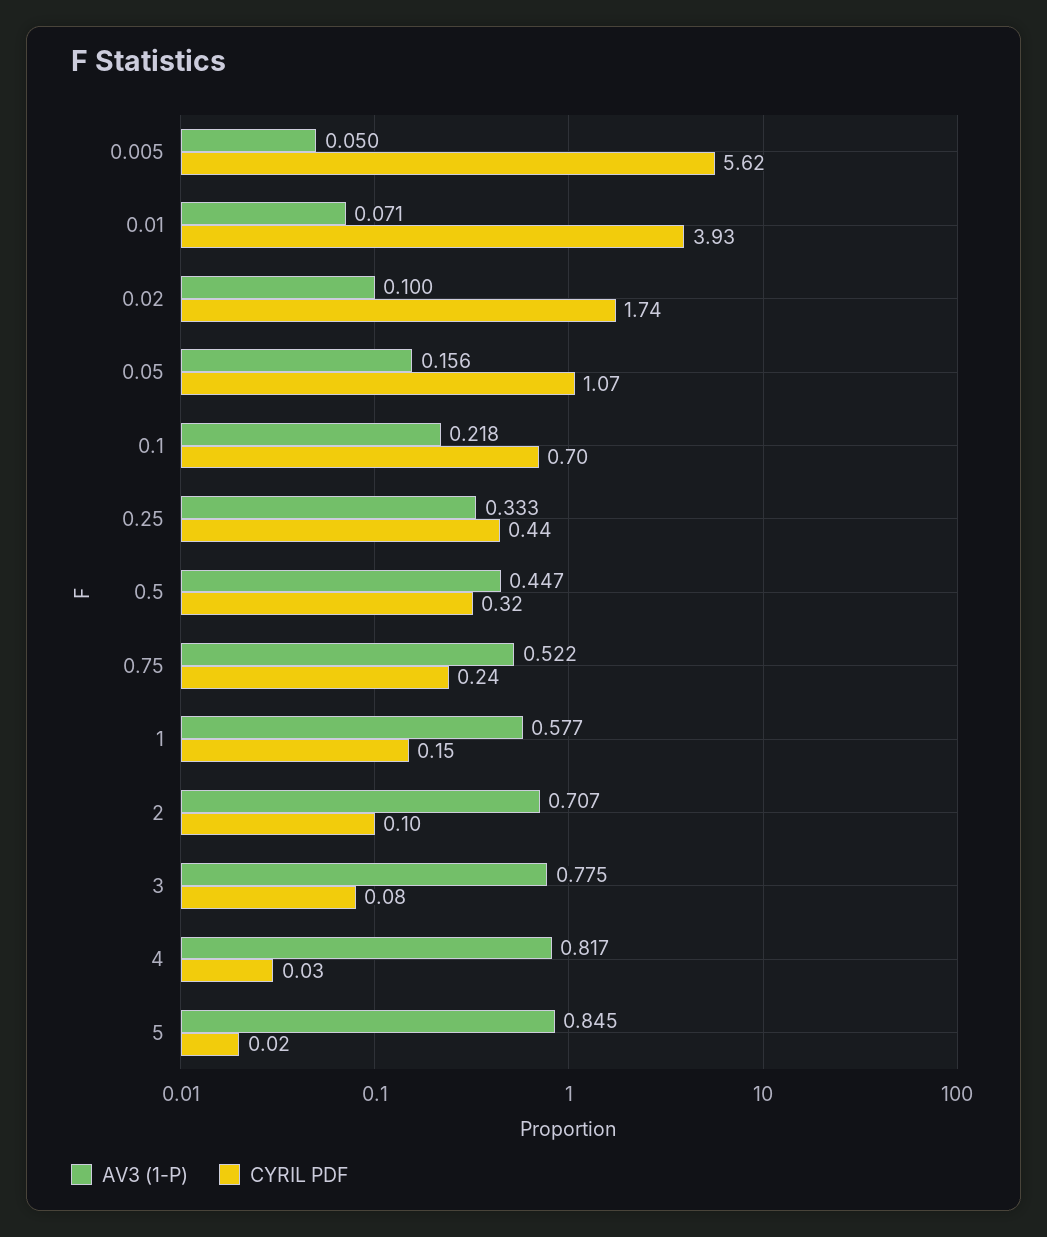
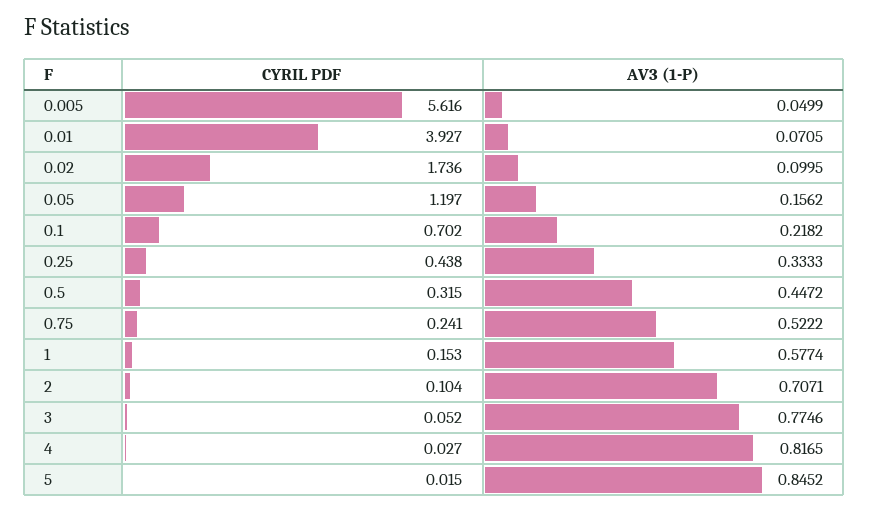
  {
    "AV3 (1-P)": {
      "0.005": 0.0499,
      "0.01": 0.0705,
      "0.02": 0.0995,
      "0.05": 0.1562,
      "0.1": 0.2182,
      "0.25": 0.3333,
      "0.5": 0.4472,
      "0.75": 0.5222,
      "1": 0.5774,
      "2": 0.7071,
      "3": 0.7746,
      "4": 0.8165,
      "5": 0.8452
    },
    "CYRIL PDF": {
      "0.005": 5.616,
      "0.01": 3.927,
      "0.02": 1.736,
-     "0.05": 1.07,
+     "0.05": 1.197,
      "0.1": 0.702,
      "0.25": 0.438,
      "0.5": 0.315,
      "0.75": 0.241,
      "1": 0.153,
      "2": 0.104,
-     "3": 0.08,
+     "3": 0.052,
      "4": 0.027,
      "5": 0.015
    }
  }

